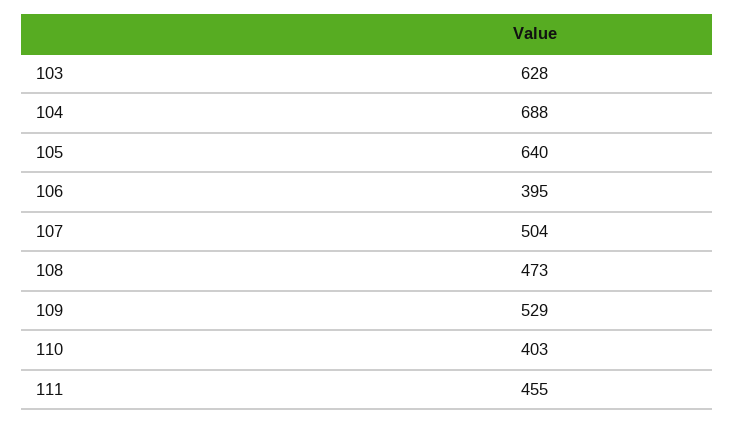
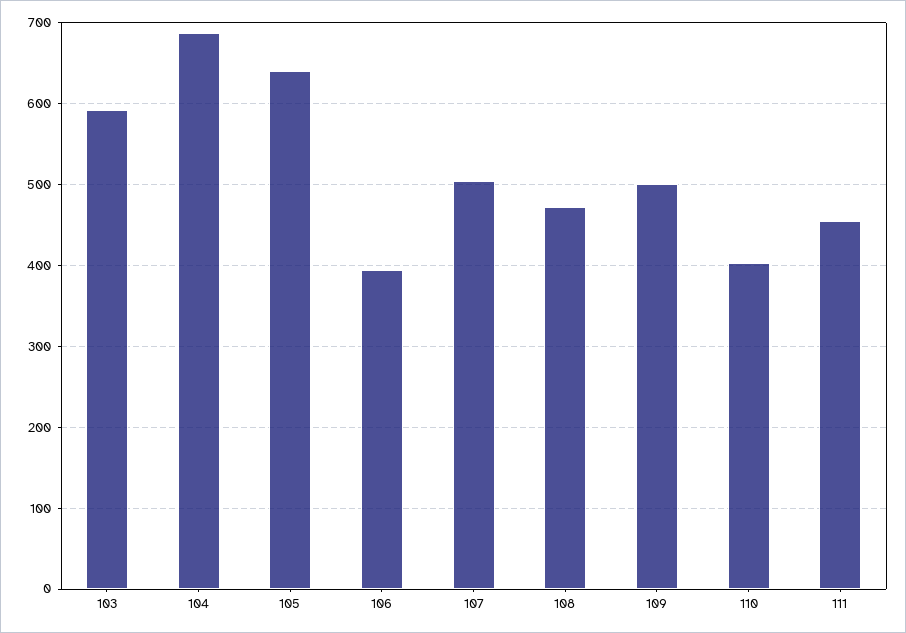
  {
-   "103": 628,
+   "103": 590,
    "104": 688,
    "105": 640,
    "106": 395,
    "107": 504,
    "108": 473,
-   "109": 529,
+   "109": 500,
    "110": 403,
    "111": 455
  }

